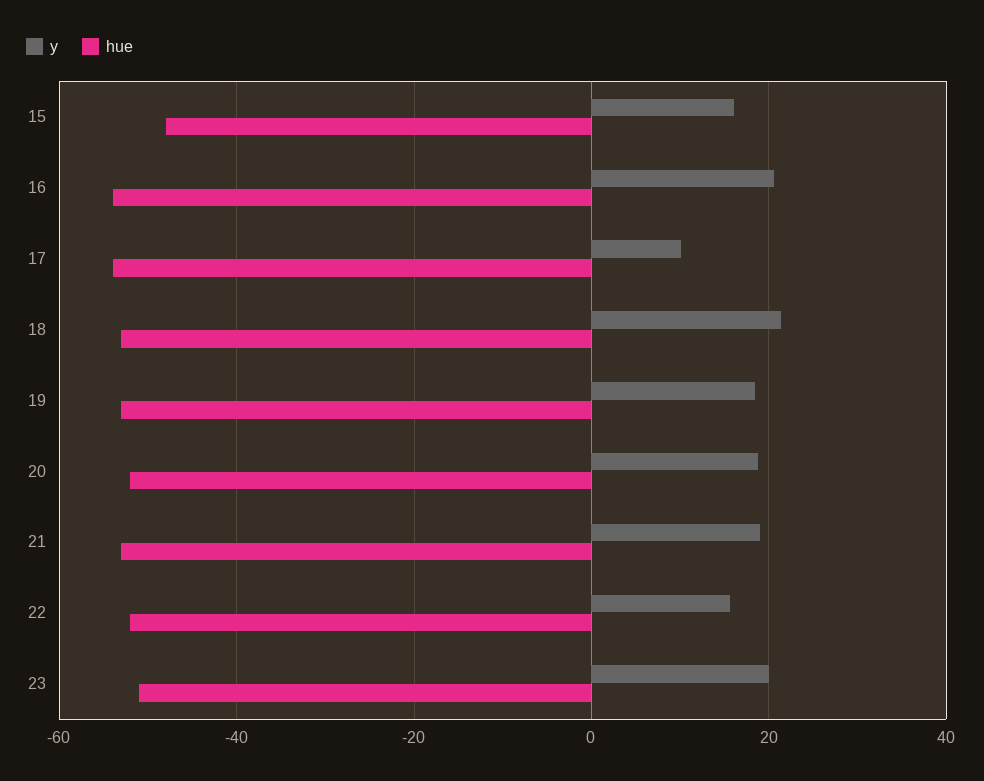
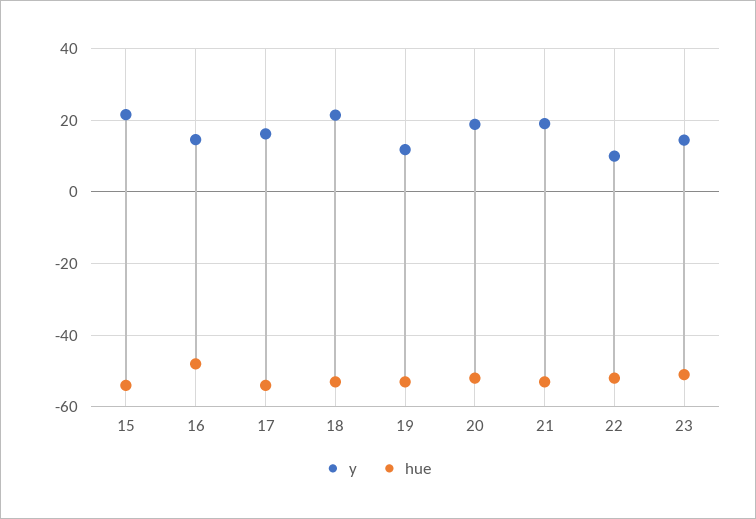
  {
    "y": {
-     "15": 16,
+     "15": 22,
-     "16": 20,
+     "16": 14,
-     "17": 10,
+     "17": 16,
      "18": 22,
-     "19": 18,
+     "19": 12,
      "20": 18,
      "21": 18,
-     "22": 16,
+     "22": 10,
-     "23": 20
+     "23": 14
    },
    "hue": {
-     "15": -48,
+     "15": -54,
-     "16": -54,
+     "16": -48,
      "17": -54,
      "18": -54,
      "19": -54,
      "20": -52,
      "21": -54,
      "22": -52,
      "23": -52
    }
  }

